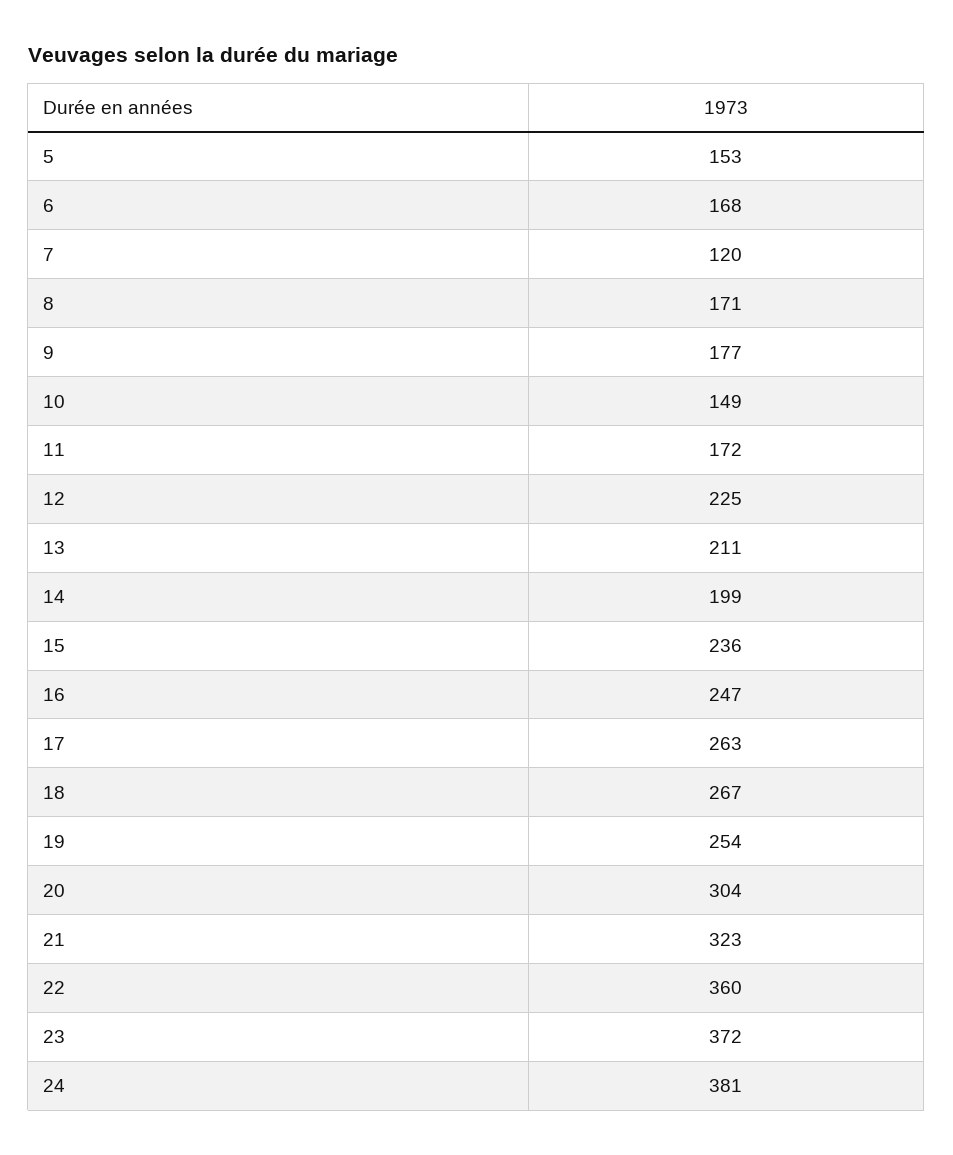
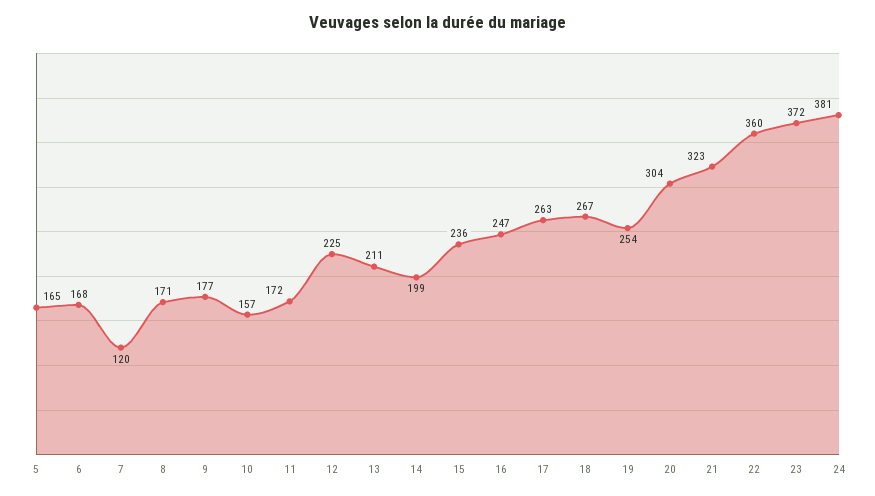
  {
-   "5": 153,
+   "5": 165,
    "6": 168,
    "7": 120,
    "8": 171,
    "9": 177,
-   "10": 149,
+   "10": 157,
    "11": 172,
    "12": 225,
    "13": 211,
    "14": 199,
    "15": 236,
    "16": 247,
    "17": 263,
    "18": 267,
    "19": 254,
    "20": 304,
    "21": 323,
    "22": 360,
    "23": 372,
    "24": 381
  }

